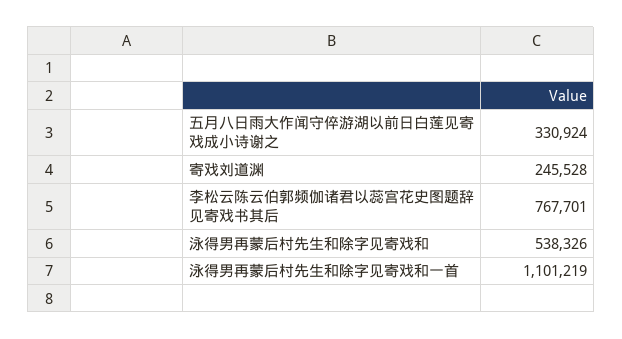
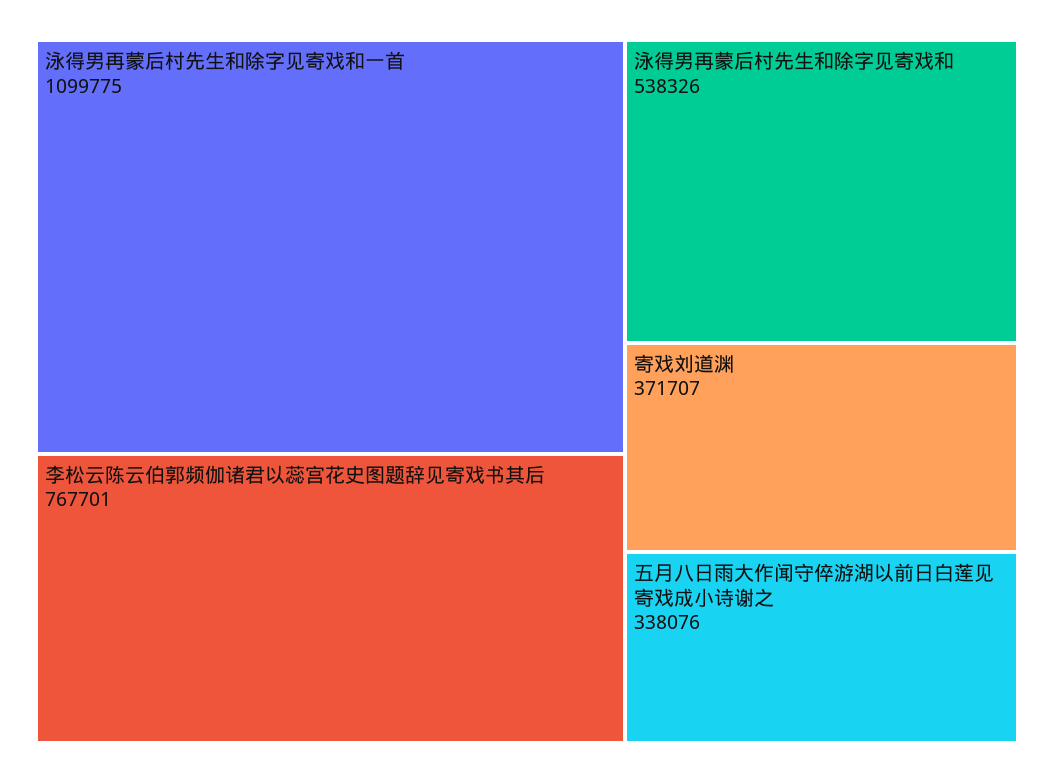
  {
-   "五月八日雨大作闻守倅游湖以前日白莲见寄戏成小诗谢之": 330924,
+   "五月八日雨大作闻守倅游湖以前日白莲见寄戏成小诗谢之": 338076,
-   "寄戏刘道渊": 245528,
+   "寄戏刘道渊": 371707,
    "李松云陈云伯郭频伽诸君以蕊宫花史图题辞见寄戏书其后": 767701,
    "泳得男再蒙后村先生和除字见寄戏和": 538326,
-   "泳得男再蒙后村先生和除字见寄戏和一首": 1101219
+   "泳得男再蒙后村先生和除字见寄戏和一首": 1099775
  }

